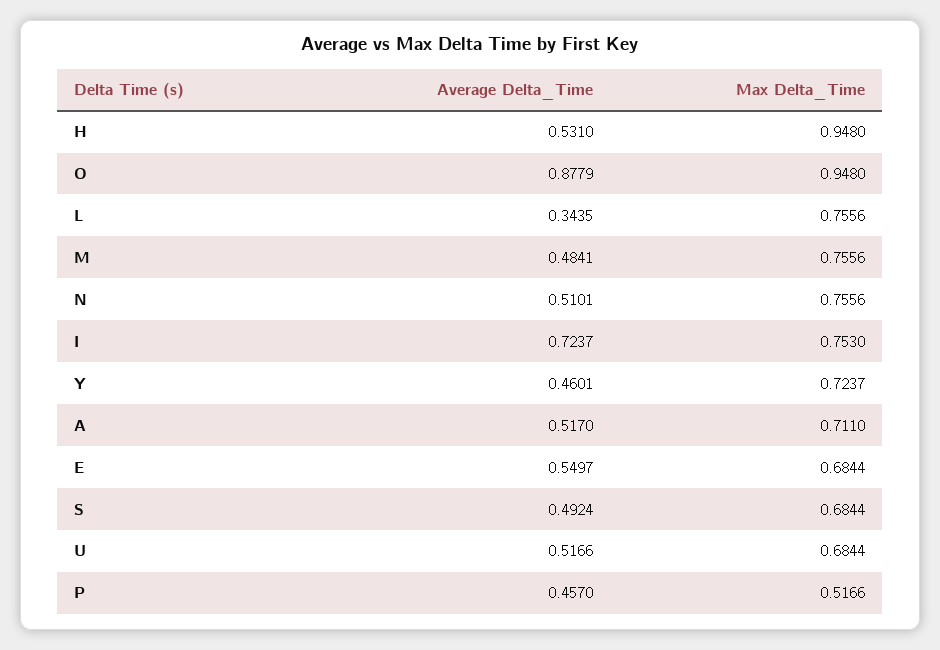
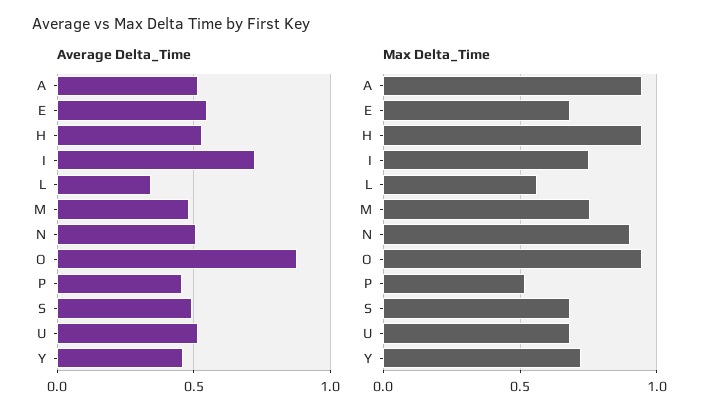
  {
    "Average Delta_Time": {
      "H": 0.531,
      "O": 0.8779,
      "L": 0.3435,
      "M": 0.4841,
      "N": 0.5101,
      "I": 0.7237,
      "Y": 0.4601,
      "A": 0.517,
      "E": 0.5497,
      "S": 0.4924,
      "U": 0.5166,
      "P": 0.457
    },
    "Max Delta_Time": {
      "H": 0.948,
      "O": 0.948,
-     "L": 0.7556,
+     "L": 0.55,
      "M": 0.7556,
-     "N": 0.7556,
+     "N": 0.9,
      "I": 0.753,
      "Y": 0.7237,
-     "A": 0.711,
+     "A": 0.95,
      "E": 0.6844,
      "S": 0.6844,
      "U": 0.6844,
      "P": 0.5166
    }
  }

